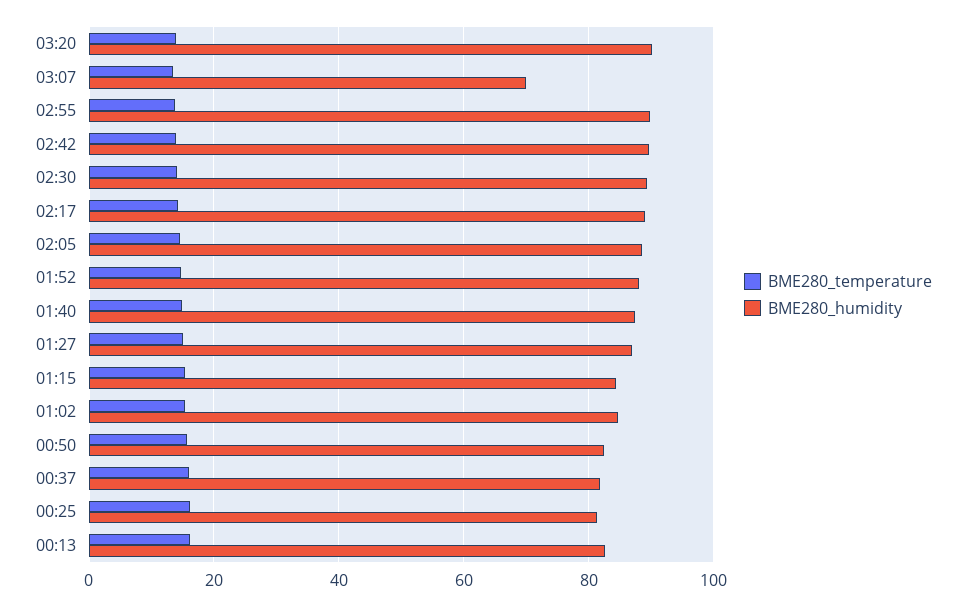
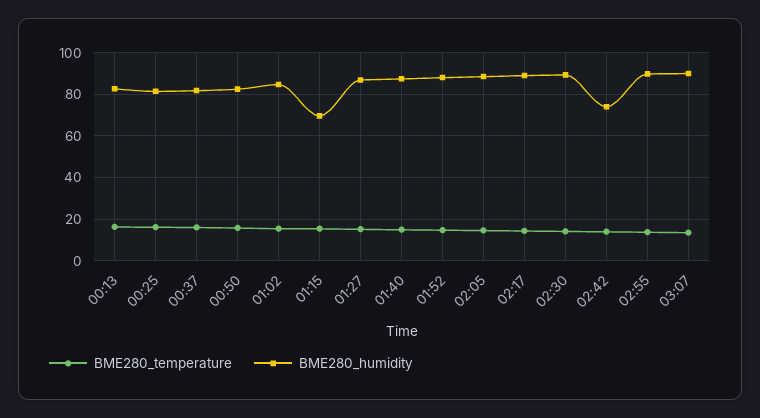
  {
    "BME280_temperature": {
-     "03:20": 14,
      "03:07": 14,
      "02:55": 14,
      "02:42": 14,
      "02:30": 14,
      "02:17": 14,
      "02:05": 14,
      "01:52": 14,
      "01:40": 14,
      "01:27": 16,
      "01:15": 16,
      "01:02": 16,
      "00:50": 16,
      "00:37": 16,
      "00:25": 16,
      "00:13": 16
    },
    "BME280_humidity": {
-     "03:20": 90,
-     "03:07": 70,
+     "03:07": 90,
      "02:55": 90,
-     "02:42": 90,
+     "02:42": 75,
      "02:30": 90,
      "02:17": 90,
      "02:05": 88,
      "01:52": 88,
      "01:40": 88,
      "01:27": 86,
-     "01:15": 84,
+     "01:15": 70,
      "01:02": 84,
      "00:50": 82,
      "00:37": 82,
      "00:25": 82,
      "00:13": 82
    }
  }

